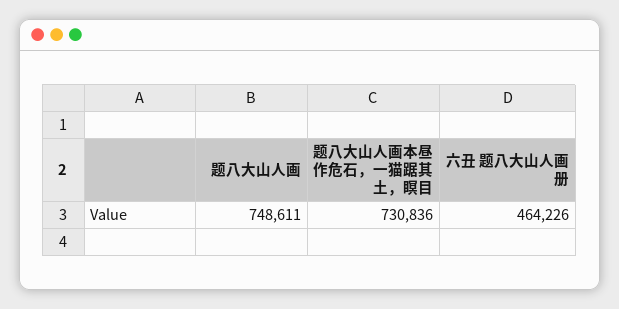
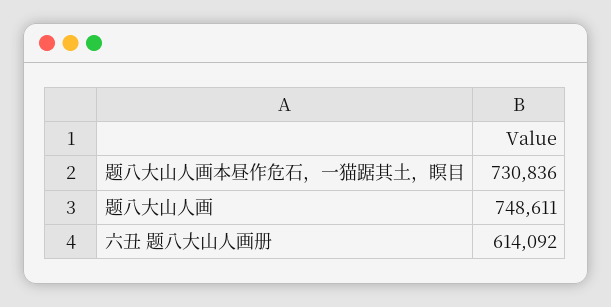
  {
    "题八大山人画": 748611,
    "题八大山人画本昼作危石，一猫踞其土，瞑目": 730836,
-   "六丑 题八大山人画册": 464226
+   "六丑 题八大山人画册": 614092
  }

